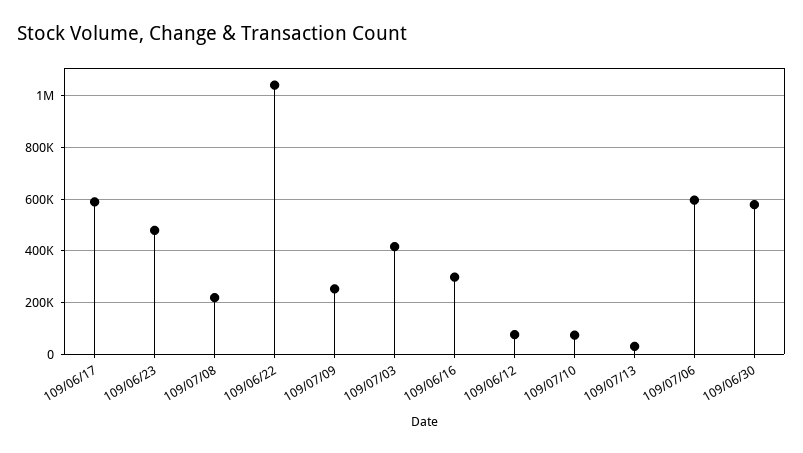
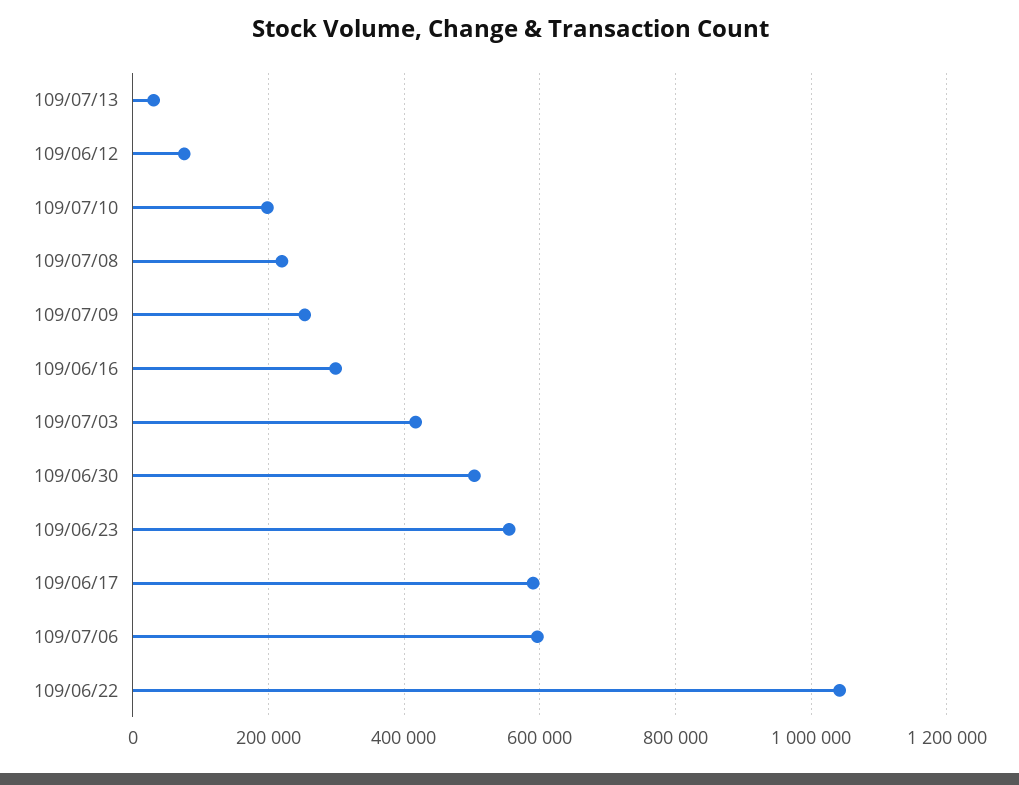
  {
    "109/06/17": 600000,
-   "109/06/23": 475000,
+   "109/06/23": 560000,
    "109/07/08": 220000,
    "109/06/22": 1040000,
    "109/07/09": 260000,
    "109/07/03": 420000,
    "109/06/16": 300000,
    "109/06/12": 80000,
-   "109/07/10": 75000,
+   "109/07/10": 200000,
    "109/07/13": 40000,
    "109/07/06": 600000,
-   "109/06/30": 575000
+   "109/06/30": 500000
  }

